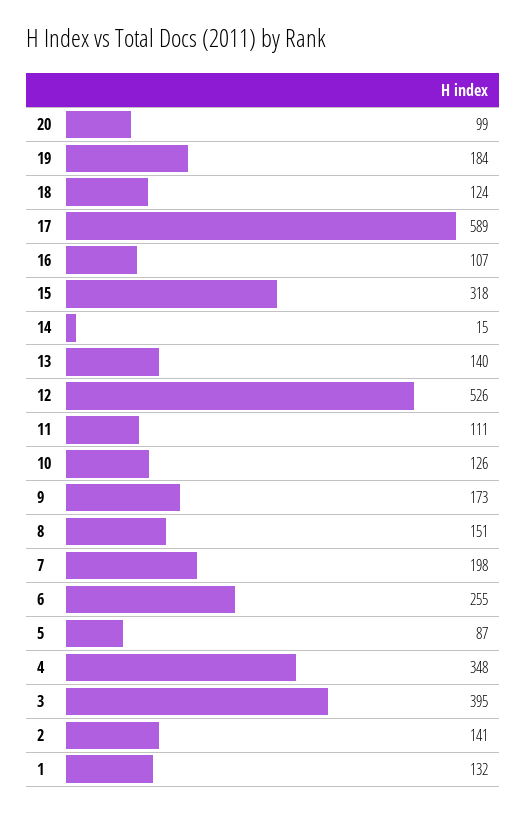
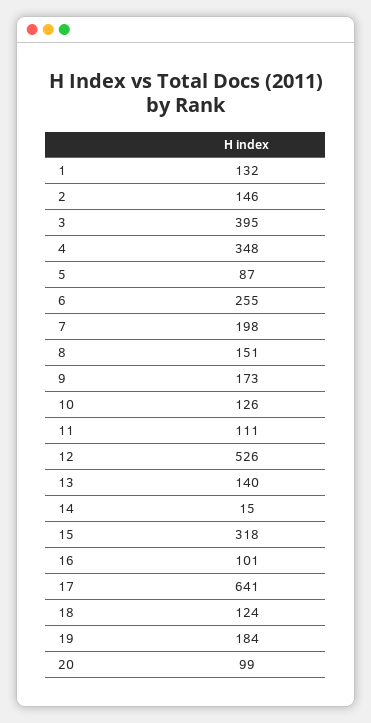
  {
    "20": 99,
    "19": 184,
    "18": 124,
-   "17": 589,
+   "17": 641,
-   "16": 107,
+   "16": 101,
    "15": 318,
    "14": 15,
    "13": 140,
    "12": 526,
    "11": 111,
    "10": 126,
    "9": 173,
    "8": 151,
    "7": 198,
    "6": 255,
    "5": 87,
    "4": 348,
    "3": 395,
-   "2": 141,
+   "2": 146,
    "1": 132
  }

